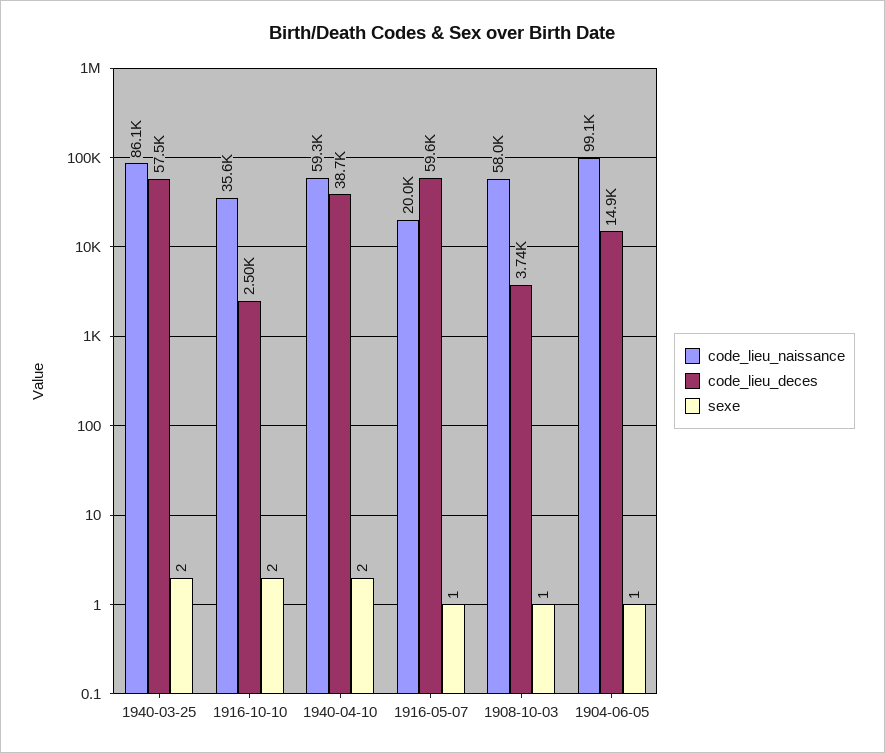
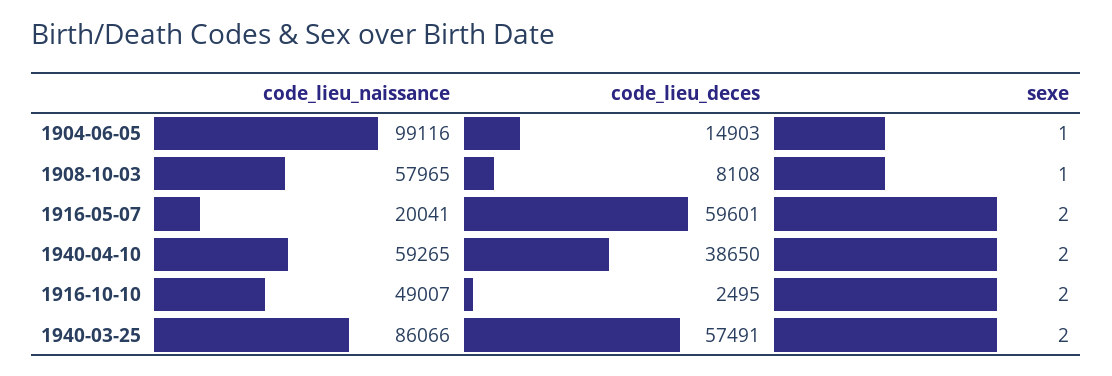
  {
    "code_lieu_naissance": {
      "1940-03-25": 86066,
-     "1916-10-10": 35600,
+     "1916-10-10": 49007,
      "1940-04-10": 59265,
      "1916-05-07": 20041,
      "1908-10-03": 57965,
      "1904-06-05": 99116
    },
    "code_lieu_deces": {
      "1940-03-25": 57491,
      "1916-10-10": 2495,
      "1940-04-10": 38650,
      "1916-05-07": 59601,
-     "1908-10-03": 3740,
+     "1908-10-03": 8108,
      "1904-06-05": 14903
    },
    "sexe": {
      "1940-03-25": 2,
      "1916-10-10": 2,
      "1940-04-10": 2,
-     "1916-05-07": 1,
+     "1916-05-07": 2,
      "1908-10-03": 1,
      "1904-06-05": 1
    }
  }

